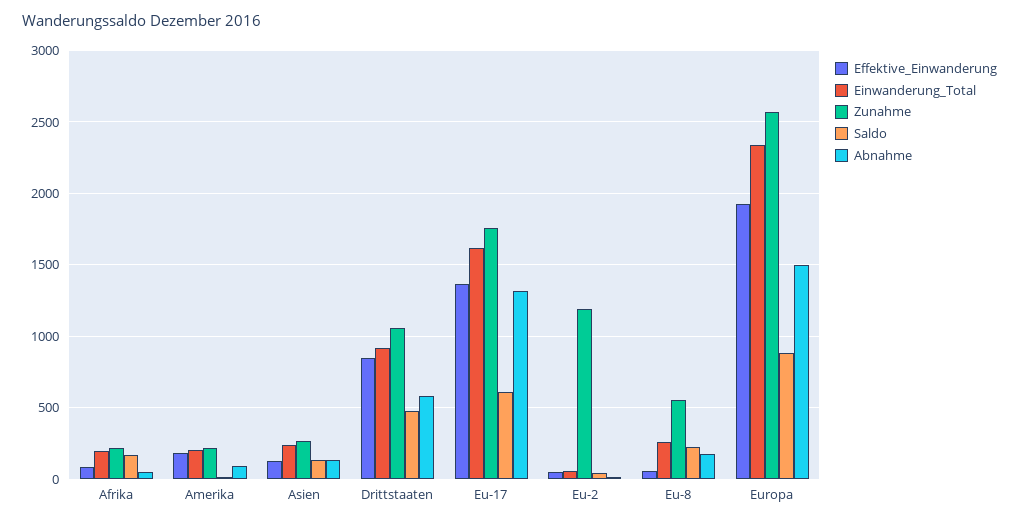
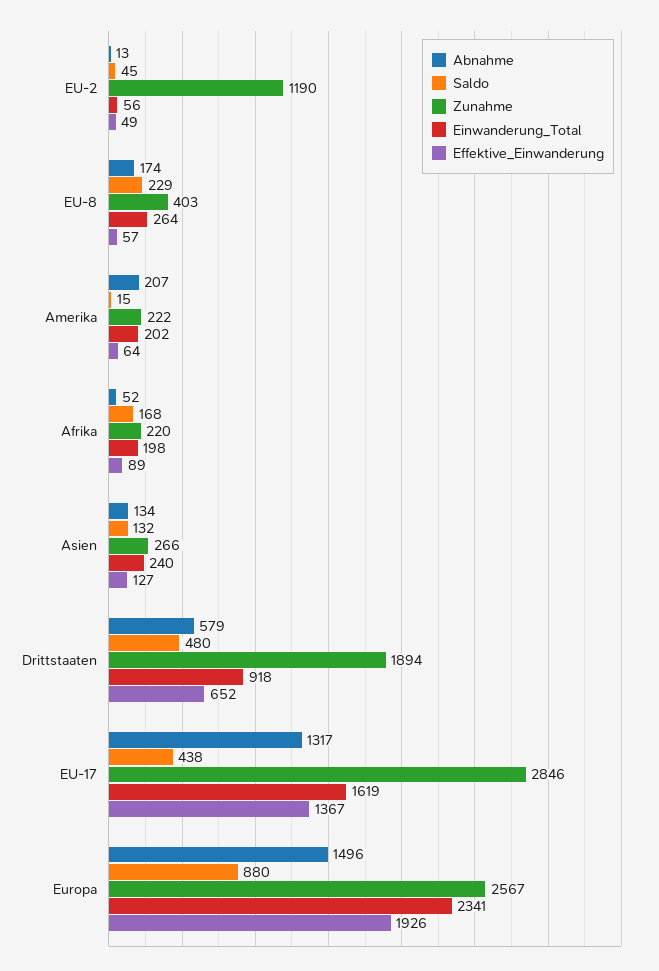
  {
    "Effektive_Einwanderung": {
      "Afrika": 89,
-     "Amerika": 200,
+     "Amerika": 64,
      "Asien": 127,
-     "Drittstaaten": 850,
+     "Drittstaaten": 652,
      "Eu-17": 1367,
      "Eu-2": 49,
      "Eu-8": 57,
      "Europa": 1926
    },
    "Einwanderung_Total": {
      "Afrika": 198,
      "Amerika": 202,
      "Asien": 240,
      "Drittstaaten": 918,
      "Eu-17": 1619,
      "Eu-2": 56,
      "Eu-8": 264,
      "Europa": 2341
    },
    "Zunahme": {
      "Afrika": 220,
      "Amerika": 222,
      "Asien": 266,
-     "Drittstaaten": 1050,
+     "Drittstaaten": 1894,
-     "Eu-17": 1750,
+     "Eu-17": 2846,
      "Eu-2": 1190,
-     "Eu-8": 550,
+     "Eu-8": 403,
      "Europa": 2567
    },
    "Saldo": {
      "Afrika": 168,
      "Amerika": 15,
      "Asien": 132,
      "Drittstaaten": 480,
-     "Eu-17": 600,
+     "Eu-17": 438,
      "Eu-2": 45,
      "Eu-8": 229,
      "Europa": 880
    },
    "Abnahme": {
      "Afrika": 52,
-     "Amerika": 100,
+     "Amerika": 207,
      "Asien": 134,
      "Drittstaaten": 579,
      "Eu-17": 1317,
      "Eu-2": 13,
      "Eu-8": 174,
      "Europa": 1496
    }
  }

